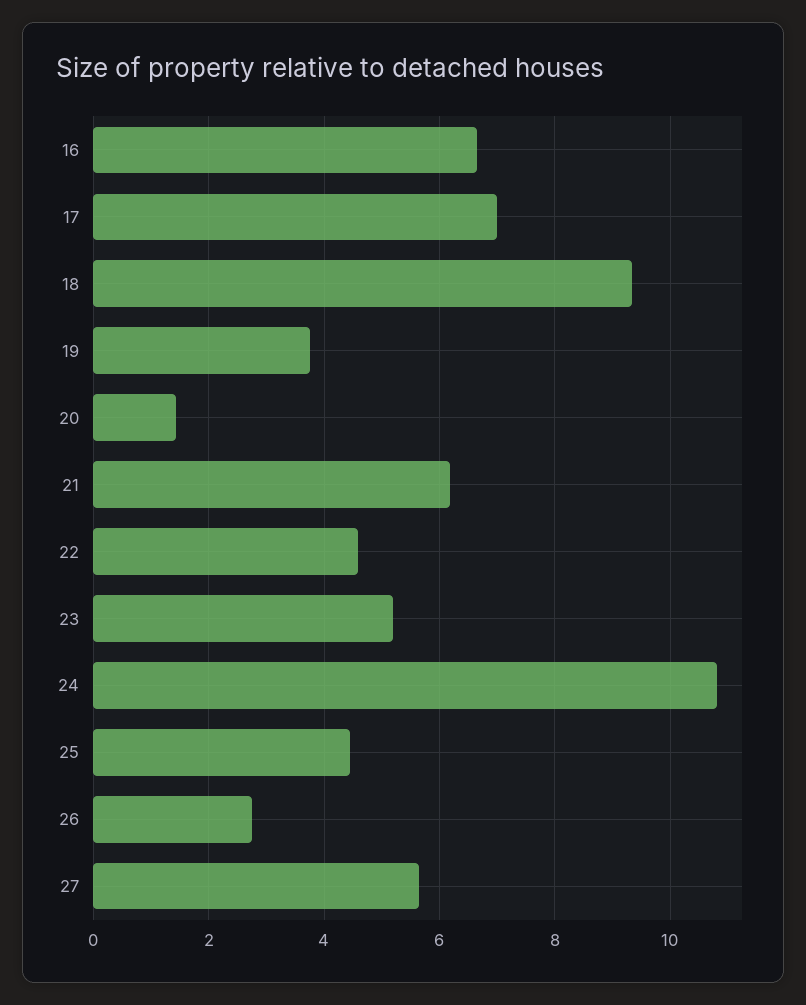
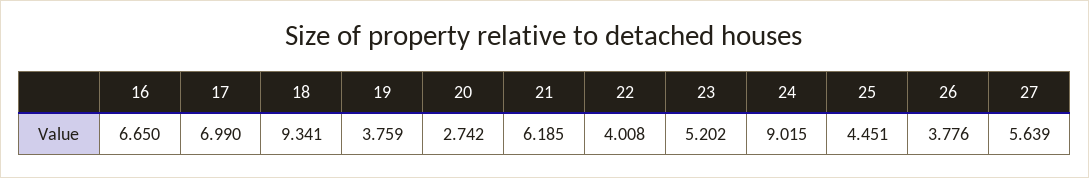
  {
    "16": 6.65,
    "17": 6.99,
    "18": 9.341,
    "19": 3.759,
-   "20": 1.4,
+   "20": 2.742,
    "21": 6.185,
-   "22": 4.6,
+   "22": 4.008,
    "23": 5.202,
-   "24": 10.8,
+   "24": 9.015,
    "25": 4.451,
-   "26": 2.8,
+   "26": 3.776,
    "27": 5.639
  }

